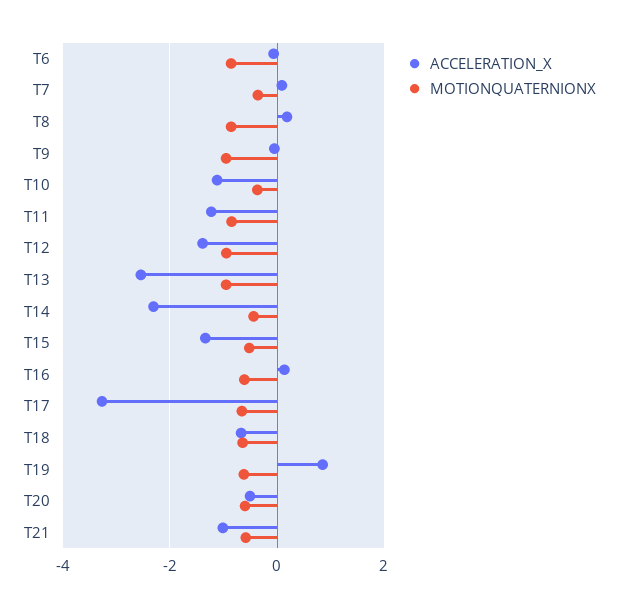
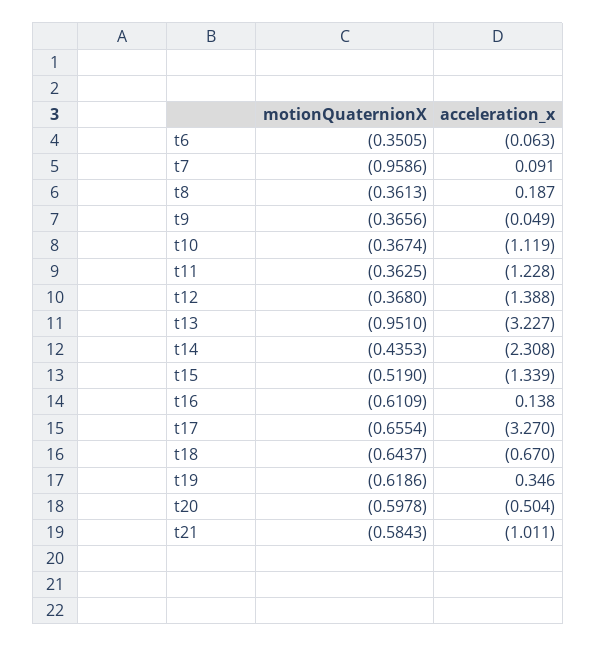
  {
    "ACCELERATION_X": {
      "T6": -0.063,
      "T7": 0.091,
      "T8": 0.187,
      "T9": -0.049,
      "T10": -1.119,
      "T11": -1.228,
      "T12": -1.388,
-     "T13": -2.6,
+     "T13": -3.227,
      "T14": -2.308,
      "T15": -1.339,
      "T16": 0.138,
      "T17": -3.27,
      "T18": -0.67,
-     "T19": 0.8,
+     "T19": 0.346,
      "T20": -0.504,
      "T21": -1.011
    },
    "MOTIONQUATERNIONX": {
-     "T6": -0.8,
+     "T6": -0.3505,
-     "T7": -0.4,
+     "T7": -0.9586,
-     "T8": -0.8,
+     "T8": -0.3613,
-     "T9": -1,
+     "T9": -0.3656,
      "T10": -0.3674,
-     "T11": -0.8,
+     "T11": -0.3625,
-     "T12": -1,
+     "T12": -0.368,
      "T13": -0.951,
      "T14": -0.4353,
      "T15": -0.519,
      "T16": -0.6109,
      "T17": -0.6554,
      "T18": -0.6437,
      "T19": -0.6186,
      "T20": -0.5978,
      "T21": -0.5843
    }
  }

